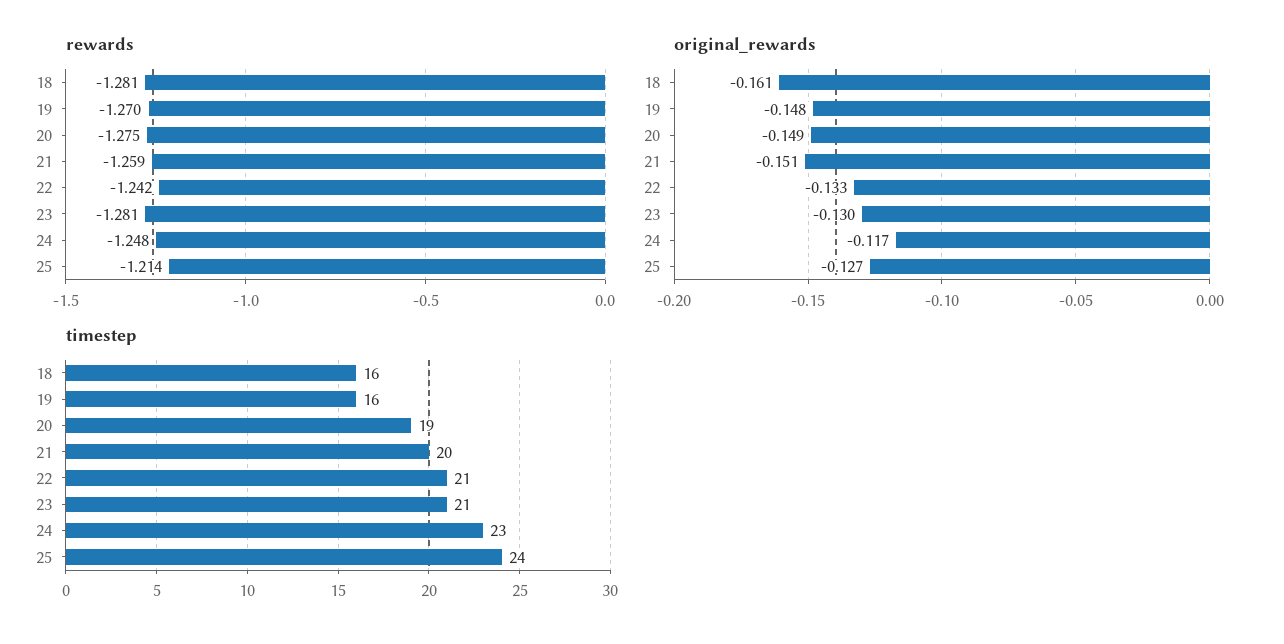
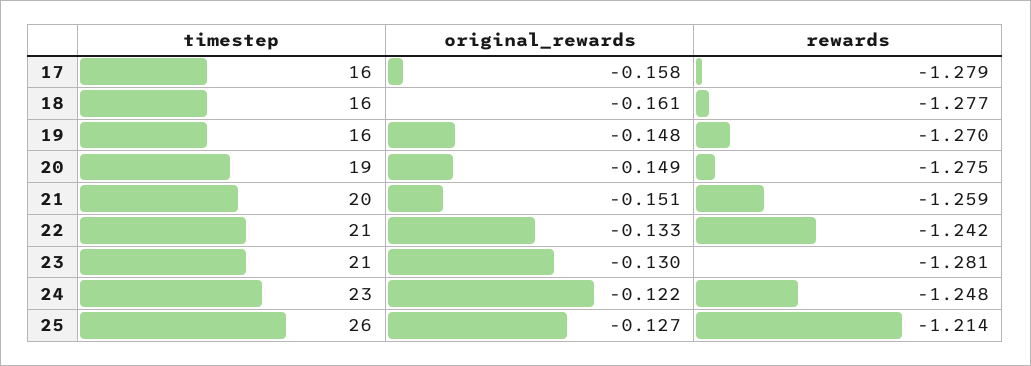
  {
    "rewards": {
-     "18": -1.281,
+     "18": -1.277,
      "19": -1.27,
      "20": -1.275,
      "21": -1.259,
      "22": -1.242,
      "23": -1.281,
      "24": -1.248,
-     "25": -1.214
+     "25": -1.214,
+     "17": -1.279
    },
    "original_rewards": {
      "18": -0.161,
      "19": -0.148,
      "20": -0.149,
      "21": -0.151,
      "22": -0.133,
      "23": -0.13,
-     "24": -0.117,
+     "24": -0.122,
-     "25": -0.127
+     "25": -0.127,
+     "17": -0.158
    },
    "timestep": {
      "18": 16,
      "19": 16,
      "20": 19,
      "21": 20,
      "22": 21,
      "23": 21,
      "24": 23,
-     "25": 24
+     "25": 26,
+     "17": 16
    }
  }

